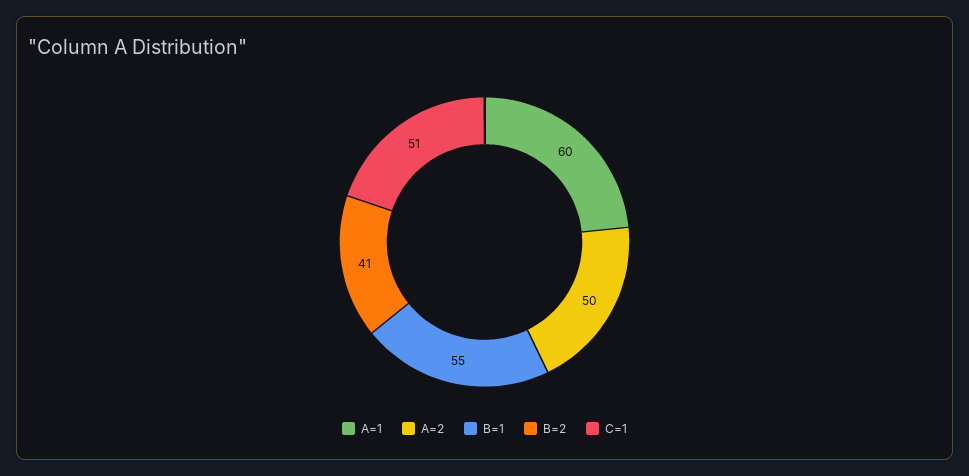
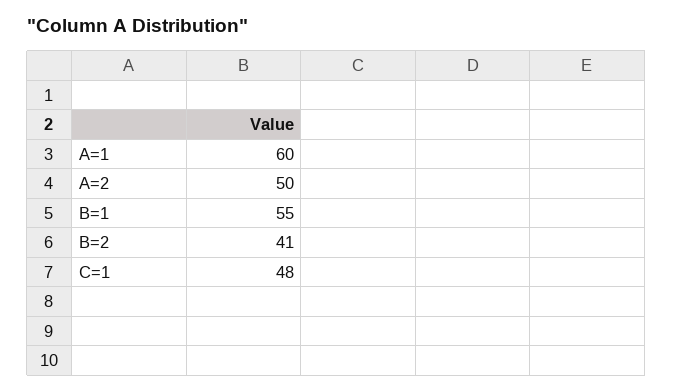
  {
    "A=1": 60,
    "A=2": 50,
    "B=1": 55,
    "B=2": 41,
-   "C=1": 51
+   "C=1": 48
  }

